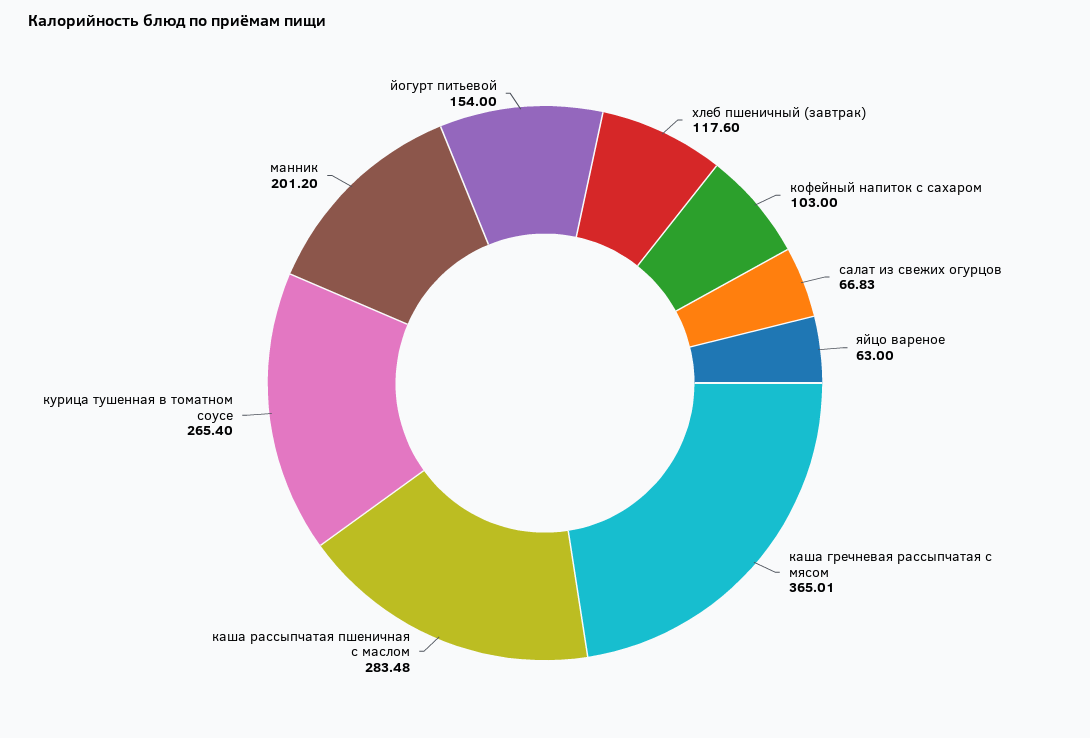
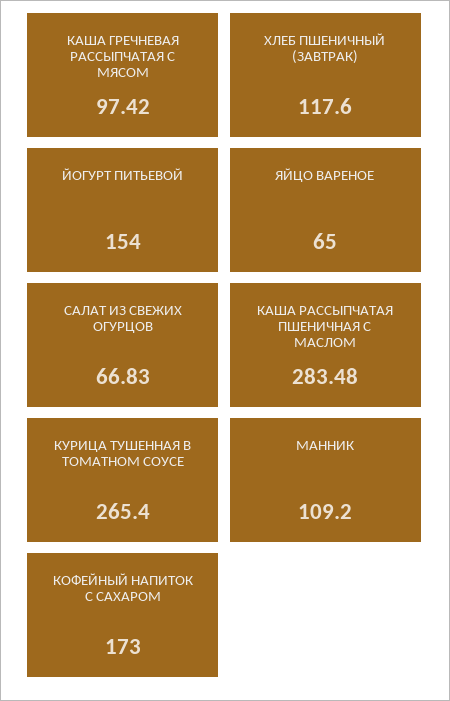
  {
    "хлеб пшеничный (завтрак)": 117.6,
-   "кофейный напиток с сахаром": 103,
+   "кофейный напиток с сахаром": 173,
    "салат из свежих огурцов": 66.83,
-   "яйцо вареное": 63,
+   "яйцо вареное": 65,
-   "каша гречневая рассыпчатая с мясом": 365.01,
+   "каша гречневая рассыпчатая с мясом": 97.42,
    "каша рассыпчатая пшеничная с маслом": 283.48,
    "курица тушенная в томатном соусе": 265.4,
-   "манник": 201.2,
+   "манник": 109.2,
    "йогурт питьевой": 154
  }

